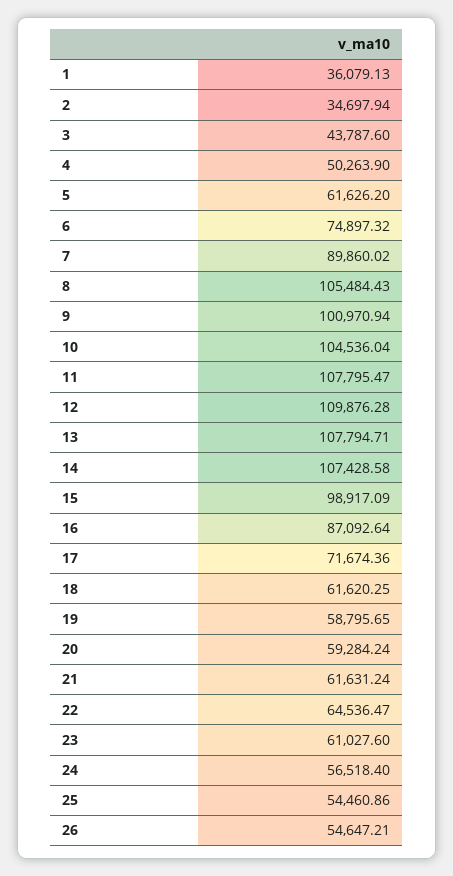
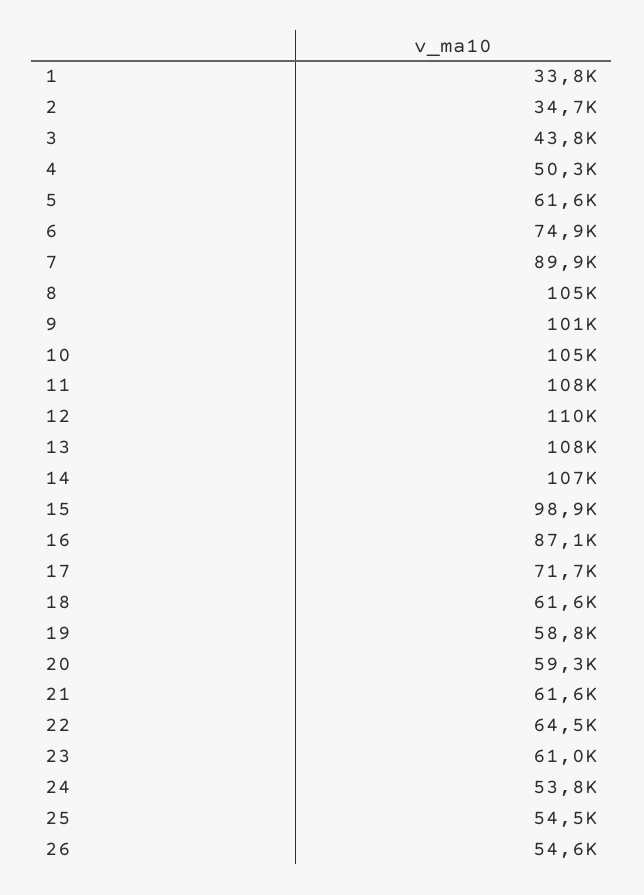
  {
-   "1": 36079.13,
+   "1": 33800,
    "2": 34697.94,
    "3": 43787.6,
    "4": 50263.9,
    "5": 61626.2,
    "6": 74897.32,
    "7": 89860.02,
    "8": 105484.43,
    "9": 100970.94,
    "10": 104536.04,
    "11": 107795.47,
    "12": 109876.28,
    "13": 107794.71,
    "14": 107428.58,
    "15": 98917.09,
    "16": 87092.64,
    "17": 71674.36,
    "18": 61620.25,
    "19": 58795.65,
    "20": 59284.24,
    "21": 61631.24,
    "22": 64536.47,
    "23": 61027.6,
-   "24": 56518.4,
+   "24": 53800,
    "25": 54460.86,
    "26": 54647.21
  }

